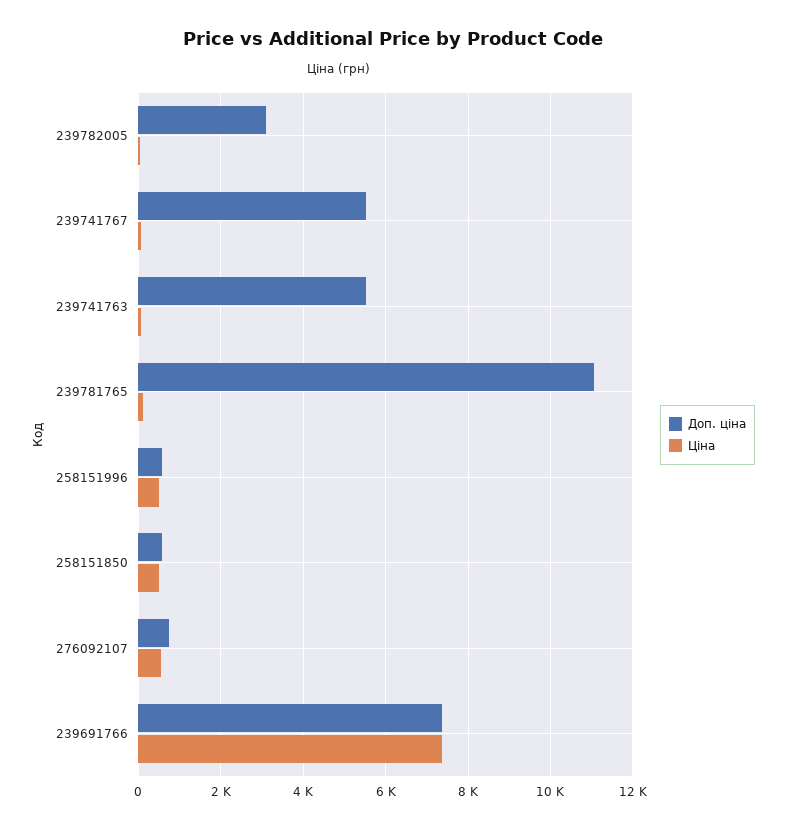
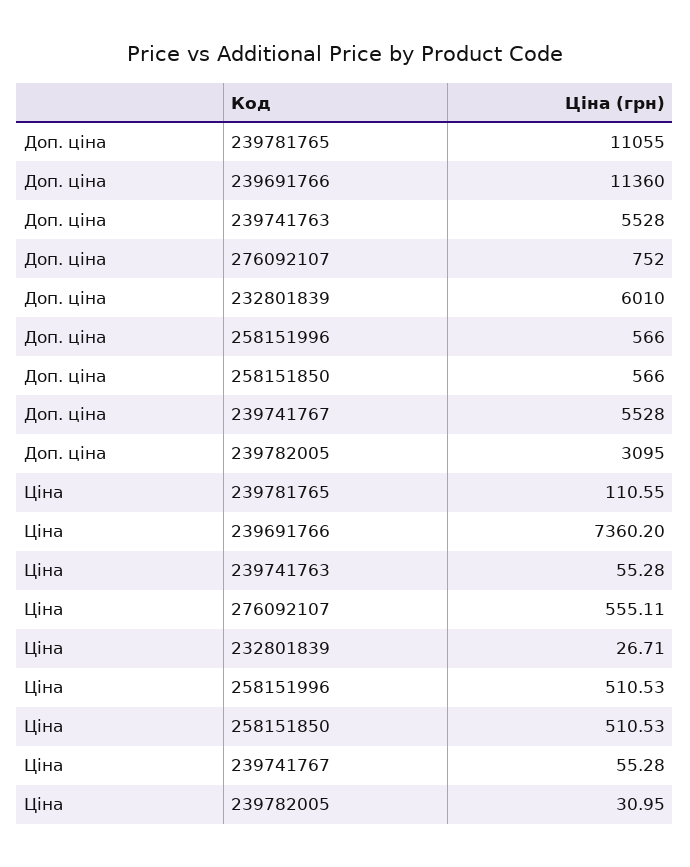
  {
    "Доп. ціна": {
      "239782005": 3095,
      "239741767": 5528,
      "239741763": 5528,
      "239781765": 11055,
      "258151996": 566,
      "258151850": 566,
      "276092107": 752,
-     "239691766": 7400
+     "239691766": 11360,
+     "232801839": 6010
    },
    "Ціна": {
      "239782005": 30.95,
      "239741767": 55.28,
      "239741763": 55.28,
      "239781765": 110.55,
      "258151996": 510.53,
      "258151850": 510.53,
      "276092107": 555.11,
-     "239691766": 7360.2
+     "239691766": 7360.2,
+     "232801839": 26.71
    }
  }

